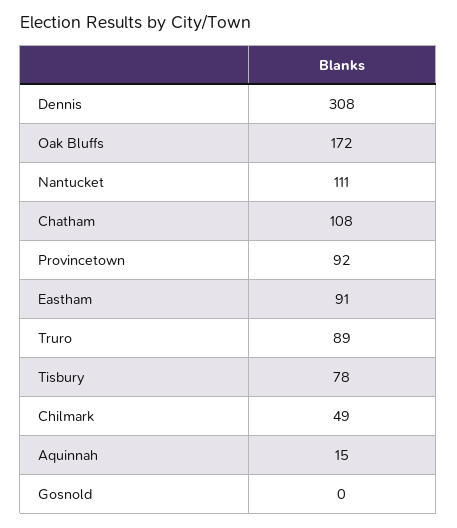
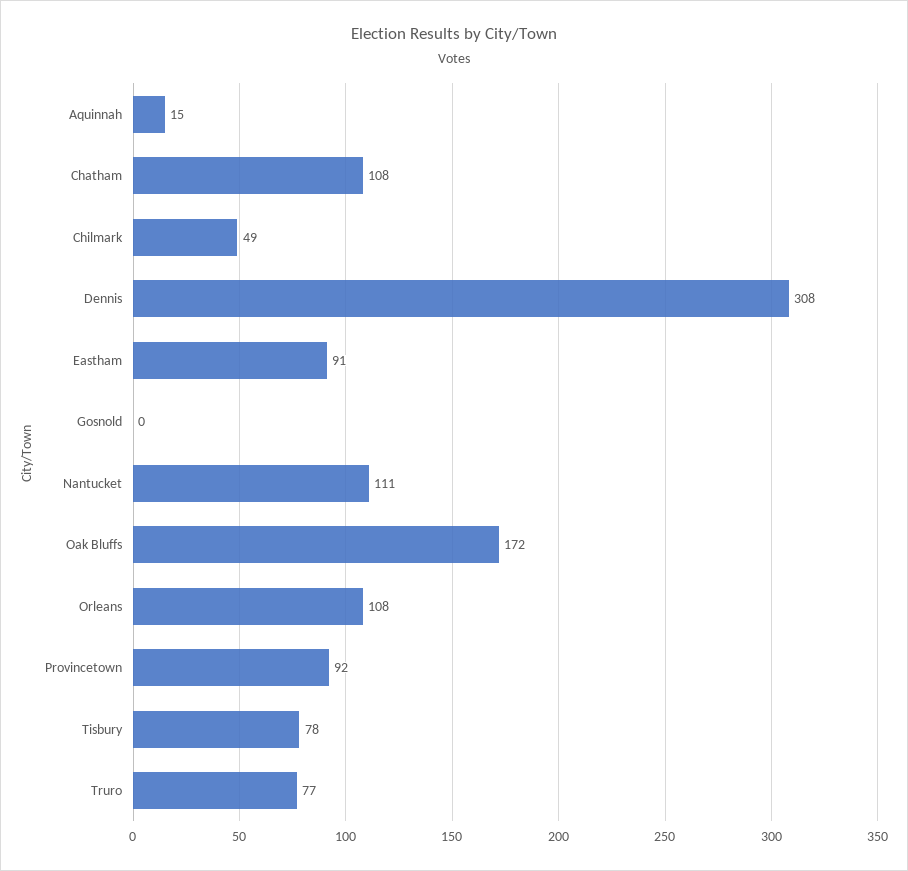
  {
    "Dennis": 308,
    "Oak Bluffs": 172,
    "Nantucket": 111,
    "Chatham": 108,
    "Provincetown": 92,
    "Eastham": 91,
-   "Truro": 89,
+   "Truro": 77,
    "Tisbury": 78,
    "Chilmark": 49,
    "Aquinnah": 15,
-   "Gosnold": 0
+   "Gosnold": 0,
+   "Orleans": 108
  }

